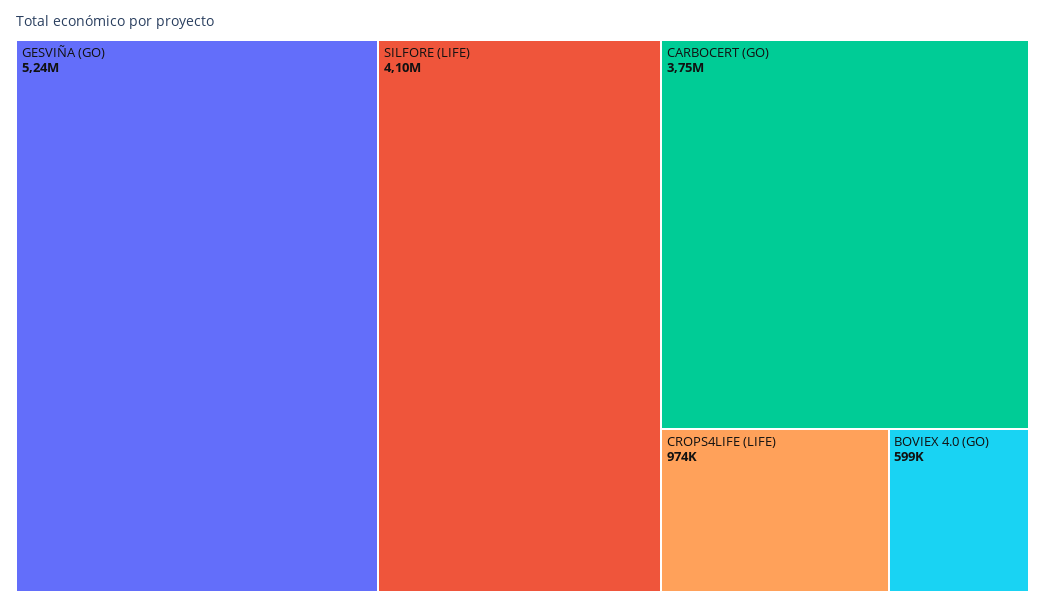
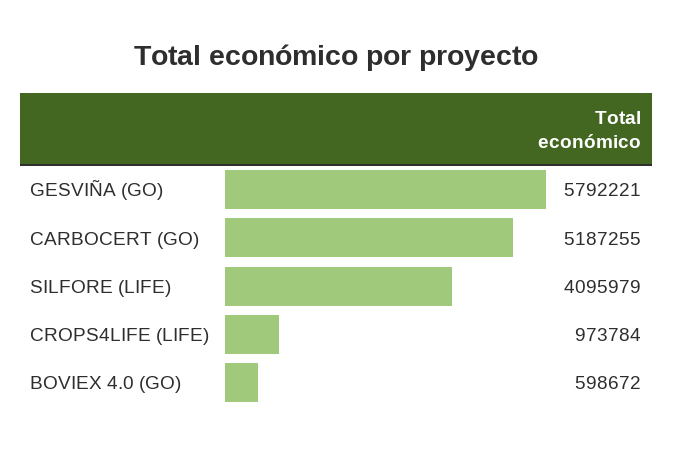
  {
-   "GESVIÑA (GO)": 5240000,
+   "GESVIÑA (GO)": 5792221,
    "SILFORE (LIFE)": 4095979,
-   "CARBOCERT (GO)": 3750000,
+   "CARBOCERT (GO)": 5187255,
    "CROPS4LIFE (LIFE)": 973784,
    "BOVIEX 4.0 (GO)": 598672
  }

